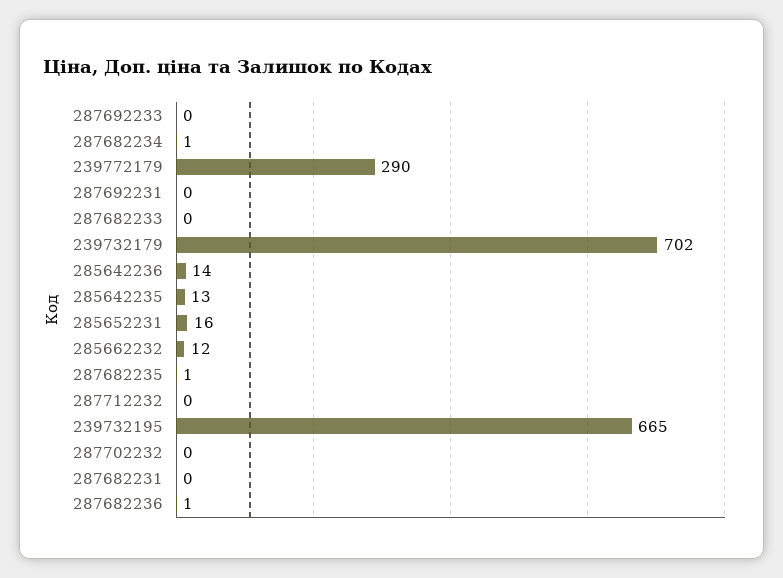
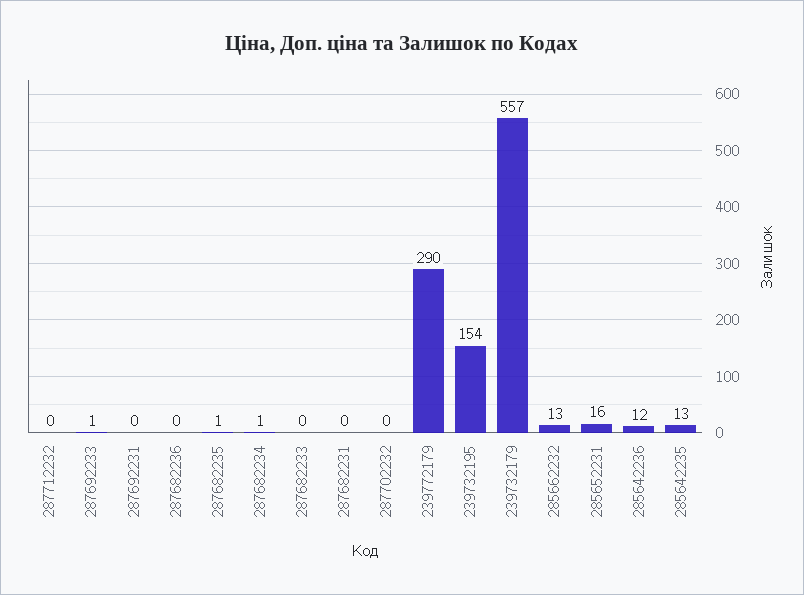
  {
-   "287692233": 0,
+   "287692233": 1,
    "287682234": 1,
    "239772179": 290,
    "287692231": 0,
    "287682233": 0,
-   "239732179": 702,
+   "239732179": 557,
-   "285642236": 14,
+   "285642236": 12,
    "285642235": 13,
    "285652231": 16,
-   "285662232": 12,
+   "285662232": 13,
    "287682235": 1,
    "287712232": 0,
-   "239732195": 665,
+   "239732195": 154,
    "287702232": 0,
    "287682231": 0,
-   "287682236": 1
+   "287682236": 0
  }

